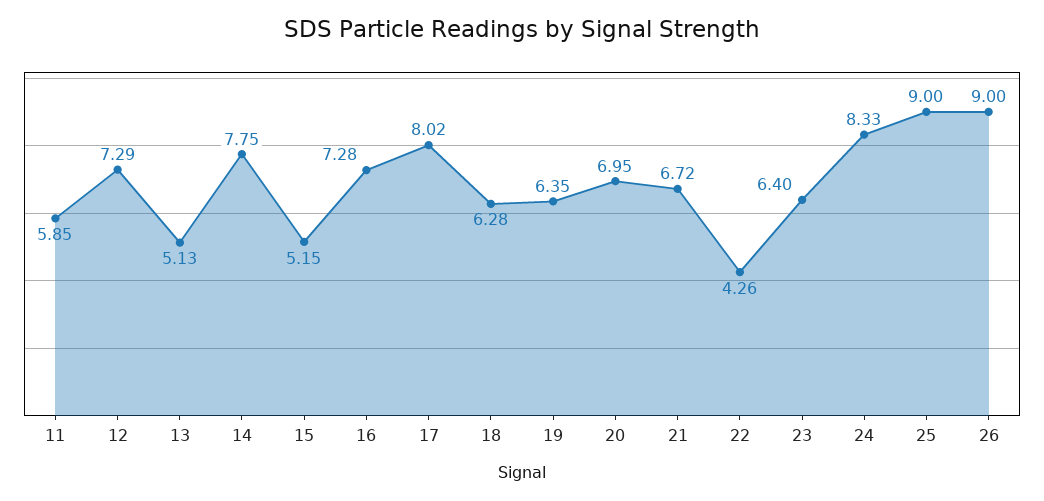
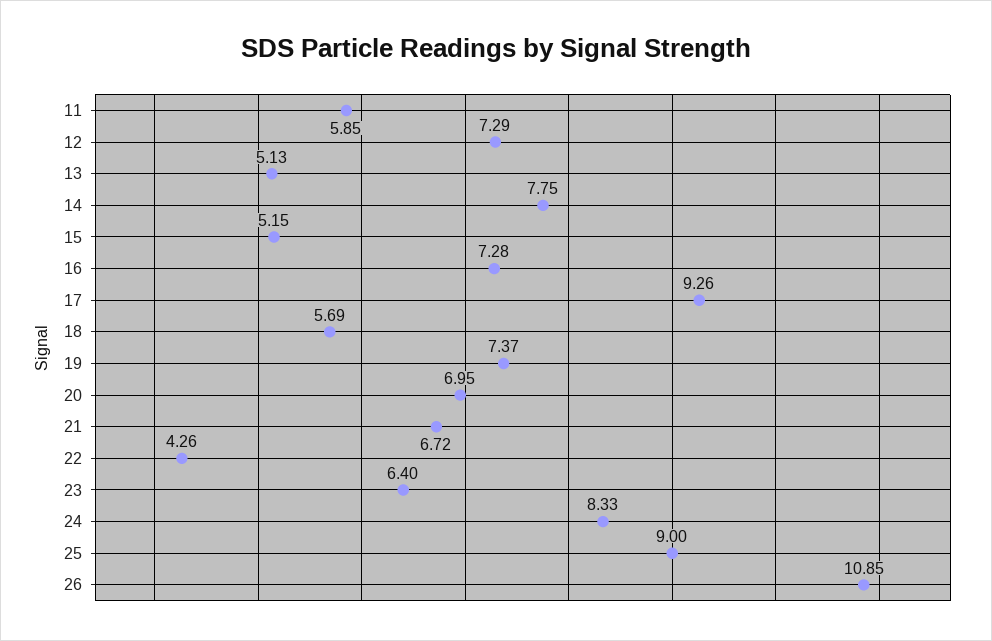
  {
    "11": 5.85,
    "12": 7.29,
    "13": 5.13,
    "14": 7.75,
    "15": 5.15,
    "16": 7.28,
-   "17": 8.02,
+   "17": 9.26,
-   "18": 6.28,
+   "18": 5.69,
-   "19": 6.35,
+   "19": 7.37,
    "20": 6.95,
    "21": 6.72,
    "22": 4.26,
    "23": 6.4,
    "24": 8.33,
    "25": 9,
-   "26": 9
+   "26": 10.85
  }

